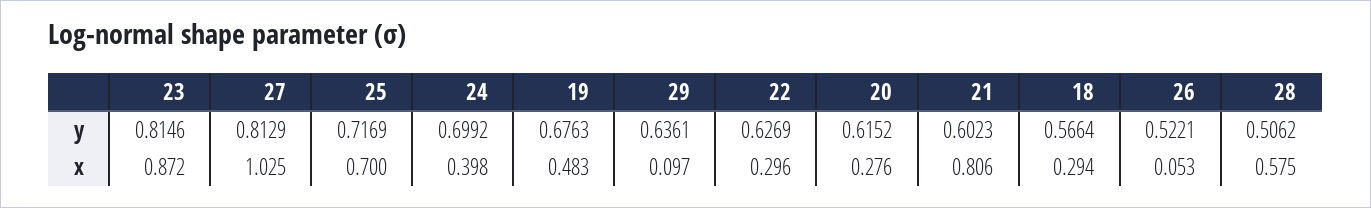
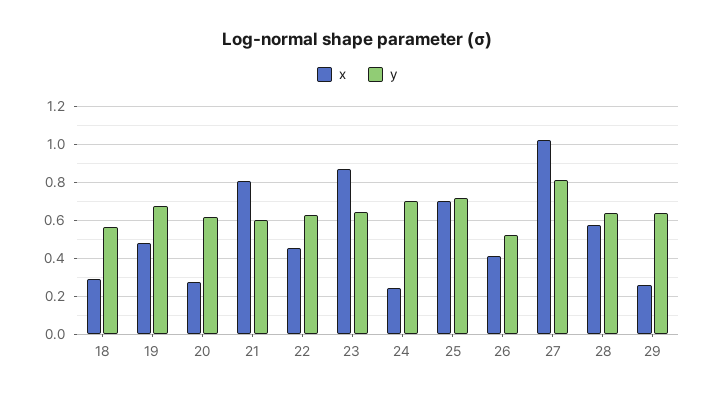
  {
    "y": {
-     "23": 0.8146,
+     "23": 0.65,
      "27": 0.8129,
      "25": 0.7169,
      "24": 0.6992,
      "19": 0.6763,
      "29": 0.6361,
      "22": 0.6269,
      "20": 0.6152,
      "21": 0.6023,
      "18": 0.5664,
      "26": 0.5221,
-     "28": 0.5062
+     "28": 0.65
    },
    "x": {
      "23": 0.872,
      "27": 1.025,
      "25": 0.7,
-     "24": 0.398,
+     "24": 0.25,
      "19": 0.483,
-     "29": 0.097,
+     "29": 0.25,
-     "22": 0.296,
+     "22": 0.45,
      "20": 0.276,
      "21": 0.806,
      "18": 0.294,
-     "26": 0.053,
+     "26": 0.4,
      "28": 0.575
    }
  }

